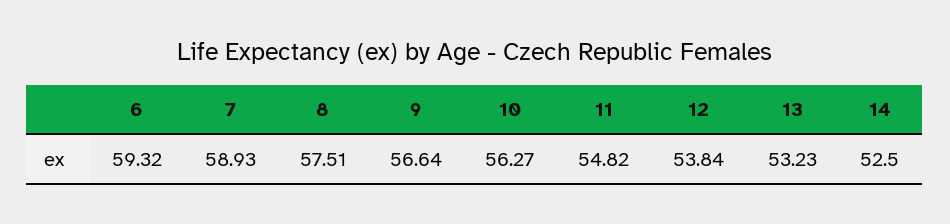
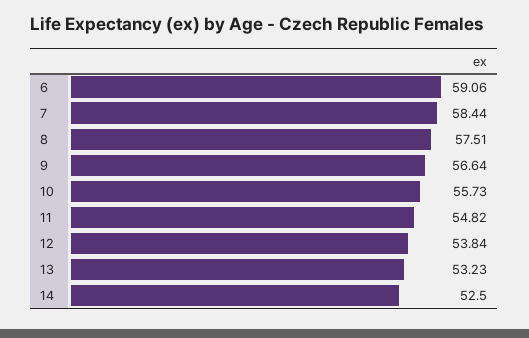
  {
-   "6": 59.32,
+   "6": 59.06,
-   "7": 58.93,
+   "7": 58.44,
    "8": 57.51,
    "9": 56.64,
-   "10": 56.27,
+   "10": 55.73,
    "11": 54.82,
    "12": 53.84,
    "13": 53.23,
    "14": 52.5
  }

